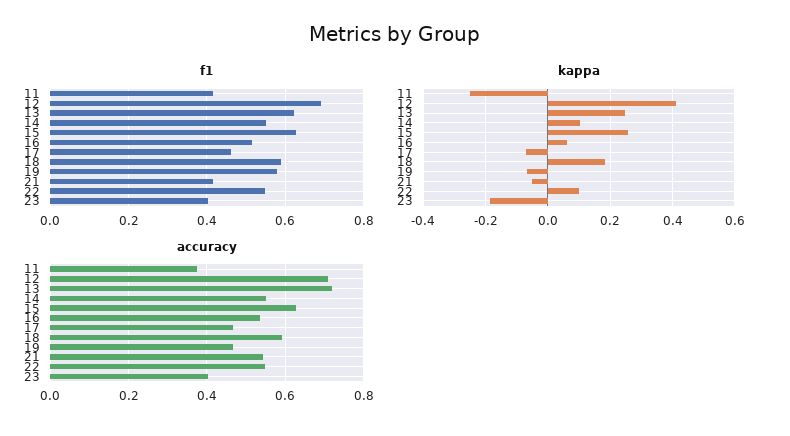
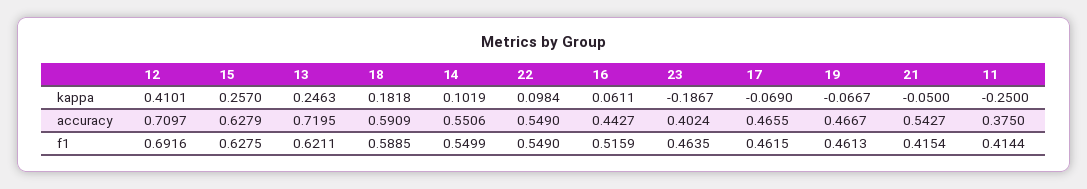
  {
    "f1": {
      "11": 0.4144,
      "12": 0.6916,
      "13": 0.6211,
      "14": 0.5499,
      "15": 0.6275,
      "16": 0.5159,
      "17": 0.4615,
      "18": 0.5885,
-     "19": 0.58,
+     "19": 0.4613,
      "21": 0.4154,
      "22": 0.549,
-     "23": 0.4
+     "23": 0.4635
    },
    "kappa": {
      "11": -0.25,
      "12": 0.4101,
      "13": 0.2463,
      "14": 0.1019,
      "15": 0.257,
      "16": 0.0611,
      "17": -0.069,
      "18": 0.1818,
      "19": -0.0667,
      "21": -0.05,
      "22": 0.0984,
      "23": -0.1867
    },
    "accuracy": {
      "11": 0.375,
      "12": 0.7097,
      "13": 0.7195,
      "14": 0.5506,
      "15": 0.6279,
-     "16": 0.54,
+     "16": 0.4427,
      "17": 0.4655,
      "18": 0.5909,
      "19": 0.4667,
      "21": 0.5427,
      "22": 0.549,
      "23": 0.4024
    }
  }

